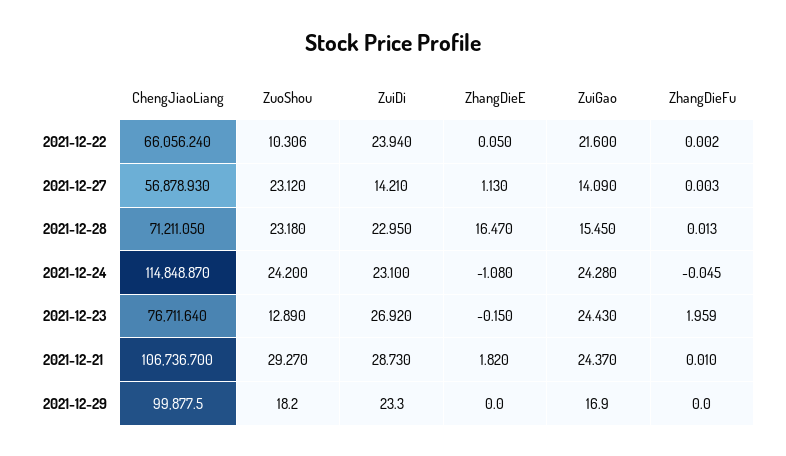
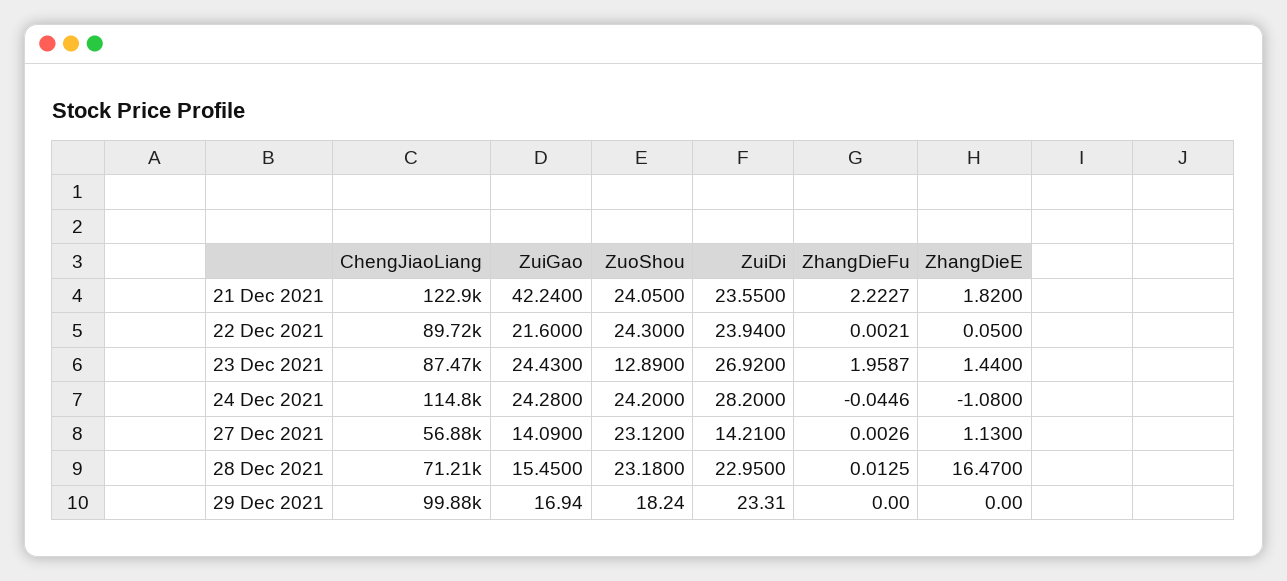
  {
    "ChengJiaoLiang": {
-     "2021-12-22": 66056.24,
+     "2021-12-22": 89720,
      "2021-12-27": 56878.93,
      "2021-12-28": 71211.05,
      "2021-12-24": 114848.87,
-     "2021-12-23": 76711.64,
+     "2021-12-23": 87470,
-     "2021-12-21": 106736.7,
+     "2021-12-21": 122900,
      "2021-12-29": 99877.5
    },
    "ZuoShou": {
-     "2021-12-22": 10.306,
+     "2021-12-22": 24.3,
      "2021-12-27": 23.12,
      "2021-12-28": 23.18,
      "2021-12-24": 24.2,
      "2021-12-23": 12.89,
-     "2021-12-21": 29.27,
+     "2021-12-21": 24.05,
      "2021-12-29": 18.24
    },
    "ZuiDi": {
      "2021-12-22": 23.94,
      "2021-12-27": 14.21,
      "2021-12-28": 22.95,
-     "2021-12-24": 23.1,
+     "2021-12-24": 28.2,
      "2021-12-23": 26.92,
-     "2021-12-21": 28.73,
+     "2021-12-21": 23.55,
      "2021-12-29": 23.31
    },
    "ZhangDieE": {
      "2021-12-22": 0.05,
      "2021-12-27": 1.13,
      "2021-12-28": 16.47,
      "2021-12-24": -1.08,
-     "2021-12-23": -0.15,
+     "2021-12-23": 1.44,
      "2021-12-21": 1.82,
      "2021-12-29": 0
    },
    "ZuiGao": {
      "2021-12-22": 21.6,
      "2021-12-27": 14.09,
      "2021-12-28": 15.45,
      "2021-12-24": 24.28,
      "2021-12-23": 24.43,
-     "2021-12-21": 24.37,
+     "2021-12-21": 42.24,
      "2021-12-29": 16.94
    },
    "ZhangDieFu": {
      "2021-12-22": 0.0021,
      "2021-12-27": 0.0026,
      "2021-12-28": 0.0125,
      "2021-12-24": -0.0446,
      "2021-12-23": 1.9587,
-     "2021-12-21": 0.01,
+     "2021-12-21": 2.2227,
      "2021-12-29": 0
    }
  }

